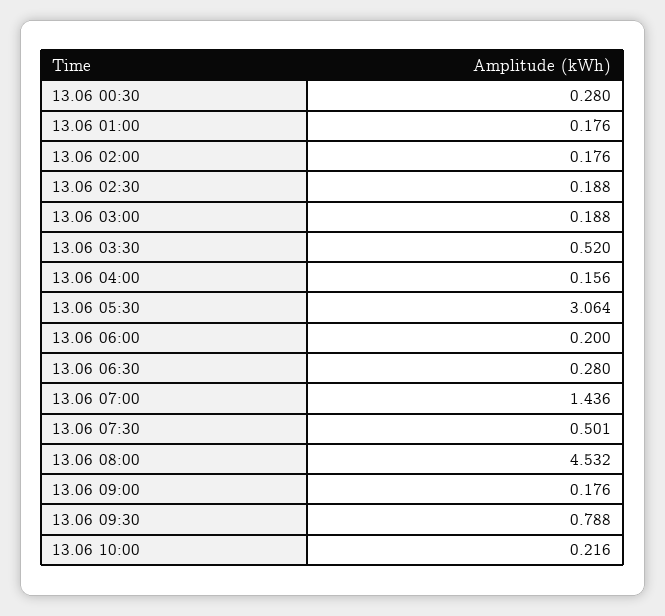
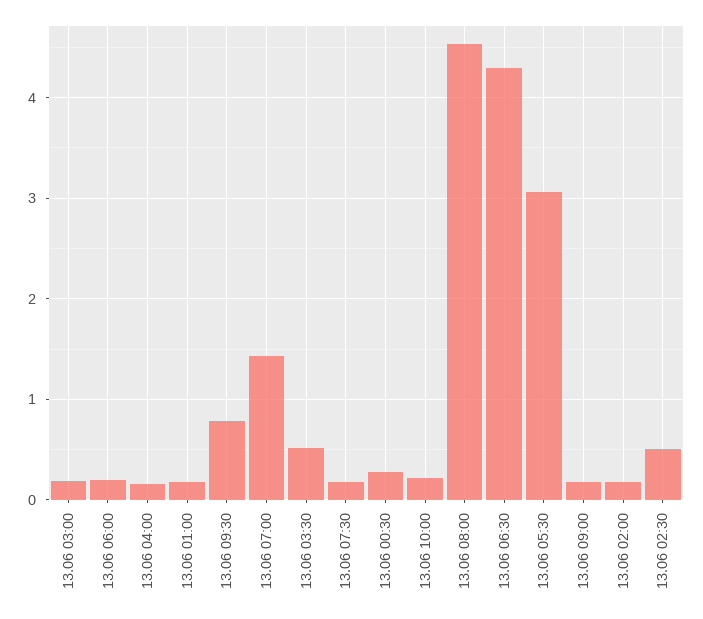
  {
    "13.06 00:30": 0.28,
    "13.06 01:00": 0.176,
    "13.06 02:00": 0.176,
-   "13.06 02:30": 0.188,
+   "13.06 02:30": 0.5,
    "13.06 03:00": 0.188,
    "13.06 03:30": 0.52,
    "13.06 04:00": 0.156,
    "13.06 05:30": 3.064,
    "13.06 06:00": 0.2,
-   "13.06 06:30": 0.28,
+   "13.06 06:30": 4.3,
    "13.06 07:00": 1.436,
-   "13.06 07:30": 0.501,
+   "13.06 07:30": 0.2,
    "13.06 08:00": 4.532,
    "13.06 09:00": 0.176,
    "13.06 09:30": 0.788,
    "13.06 10:00": 0.216
  }

